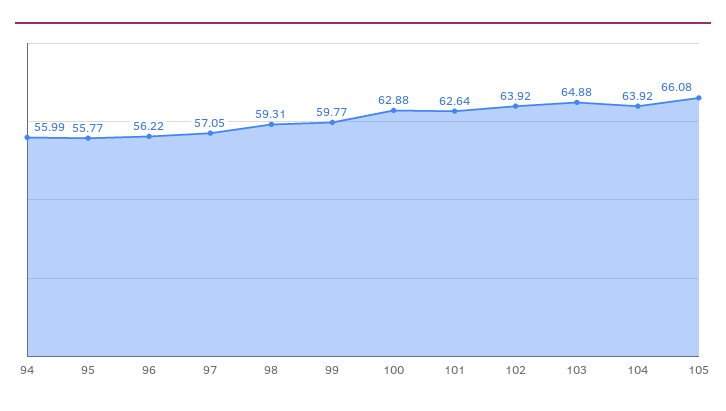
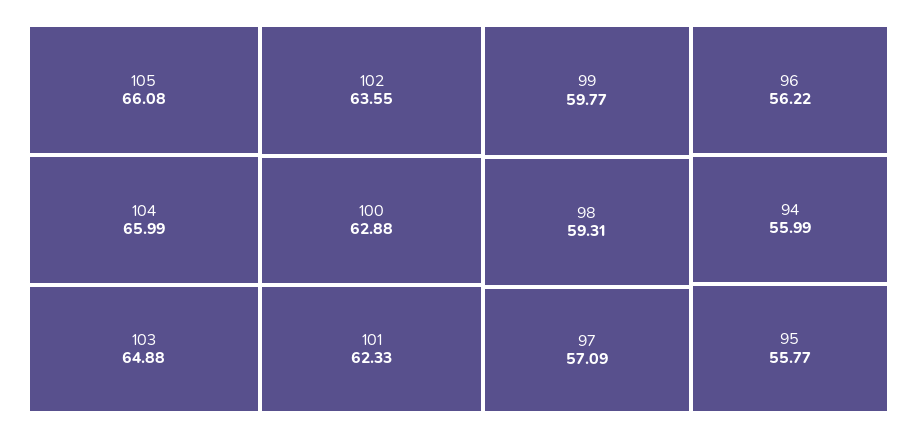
  {
    "94": 55.99,
    "95": 55.77,
    "96": 56.22,
-   "97": 57.05,
+   "97": 57.09,
    "98": 59.31,
    "99": 59.77,
    "100": 62.88,
-   "101": 62.64,
+   "101": 62.33,
-   "102": 63.92,
+   "102": 63.55,
    "103": 64.88,
-   "104": 63.92,
+   "104": 65.99,
    "105": 66.08
  }

